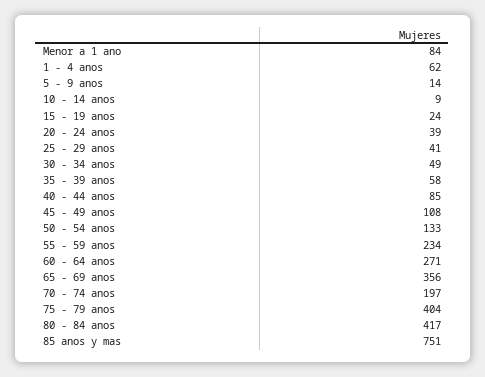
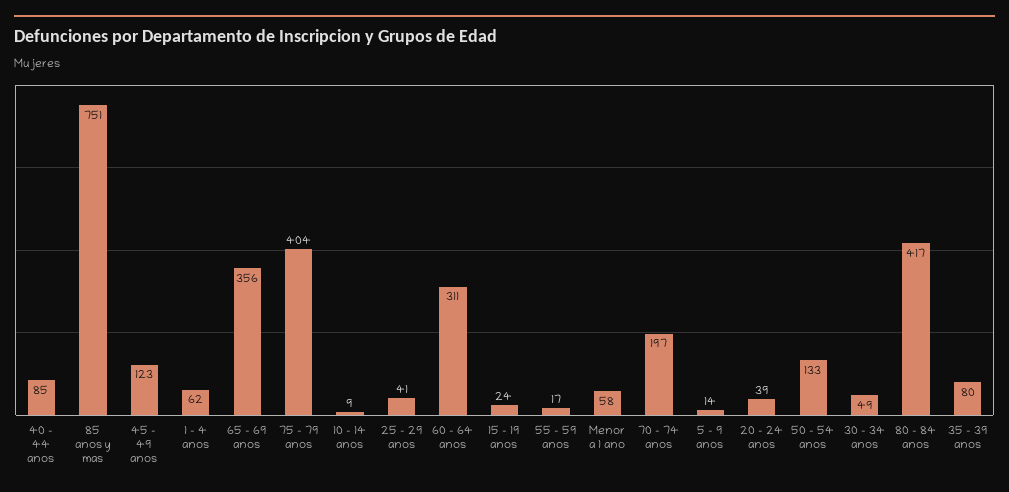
  {
-   "Menor a 1 ano": 84,
+   "Menor a 1 ano": 58,
    "1 - 4 anos": 62,
    "5 - 9 anos": 14,
    "10 - 14 anos": 9,
    "15 - 19 anos": 24,
    "20 - 24 anos": 39,
    "25 - 29 anos": 41,
    "30 - 34 anos": 49,
-   "35 - 39 anos": 58,
+   "35 - 39 anos": 80,
    "40 - 44 anos": 85,
-   "45 - 49 anos": 108,
+   "45 - 49 anos": 123,
    "50 - 54 anos": 133,
-   "55 - 59 anos": 234,
+   "55 - 59 anos": 17,
-   "60 - 64 anos": 271,
+   "60 - 64 anos": 311,
    "65 - 69 anos": 356,
    "70 - 74 anos": 197,
    "75 - 79 anos": 404,
    "80 - 84 anos": 417,
    "85 anos y mas": 751
  }

